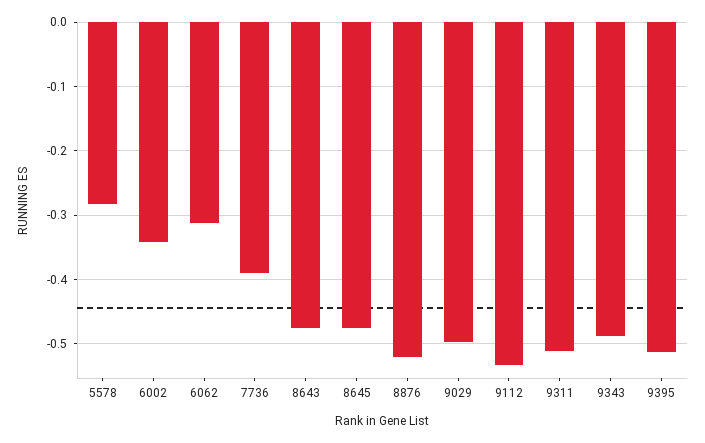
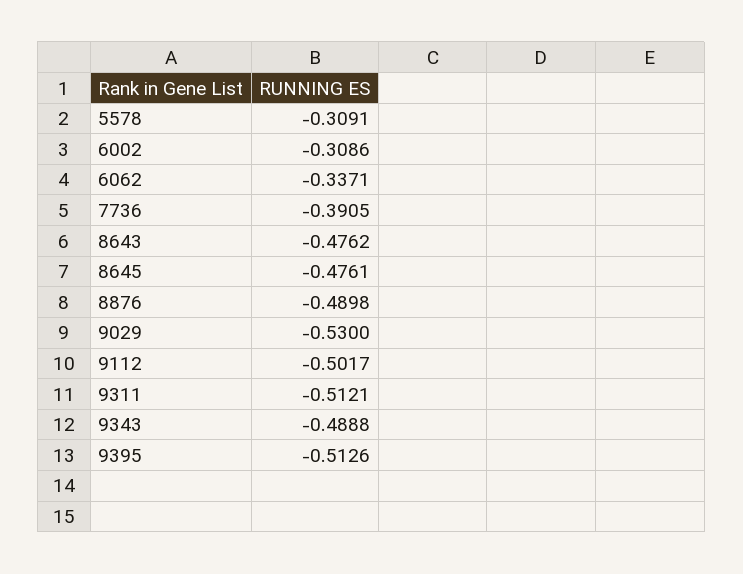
  {
-   "5578": -0.28,
+   "5578": -0.3091,
-   "6002": -0.34,
+   "6002": -0.3086,
-   "6062": -0.31,
+   "6062": -0.3371,
    "7736": -0.3905,
    "8643": -0.4762,
    "8645": -0.4761,
-   "8876": -0.52,
+   "8876": -0.4898,
-   "9029": -0.5,
+   "9029": -0.53,
-   "9112": -0.53,
+   "9112": -0.5017,
    "9311": -0.5121,
    "9343": -0.4888,
    "9395": -0.5126
  }

